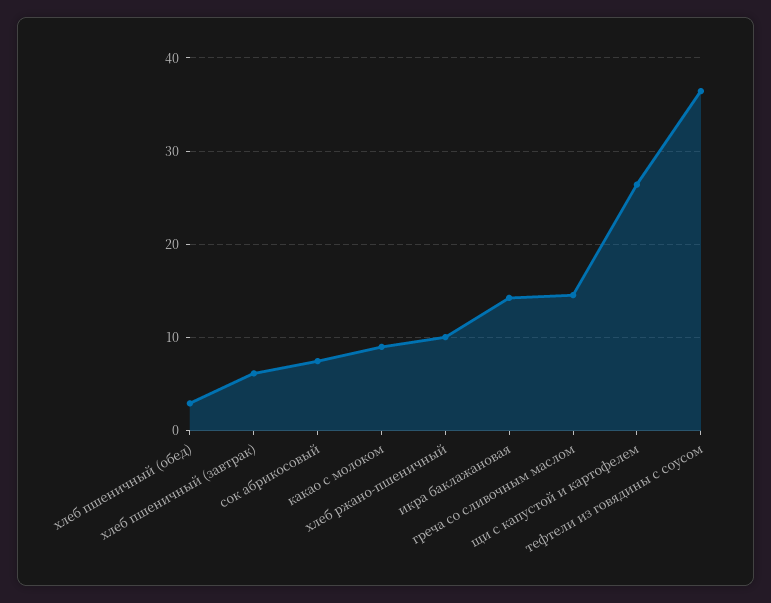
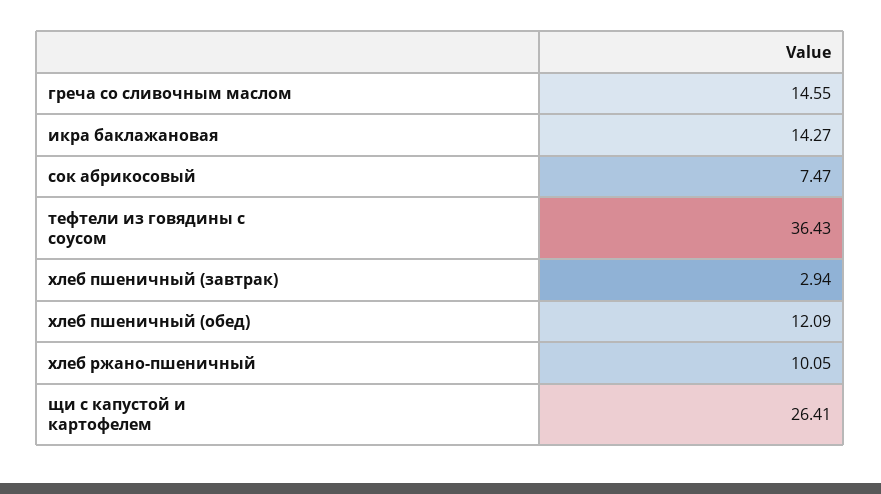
  {
-   "хлеб пшеничный (обед)": 3,
+   "хлеб пшеничный (обед)": 12.09,
-   "хлеб пшеничный (завтрак)": 6,
+   "хлеб пшеничный (завтрак)": 2.94,
    "сок абрикосовый": 7.47,
-   "какао с молоком": 9,
    "хлеб ржано-пшеничный": 10.05,
    "икра баклажановая": 14.27,
    "греча со сливочным маслом": 14.55,
    "щи с капустой и картофелем": 26.41,
    "тефтели из говядины с соусом": 36.43
  }

